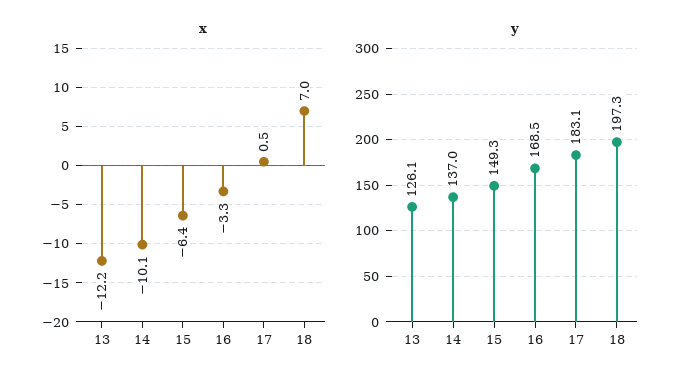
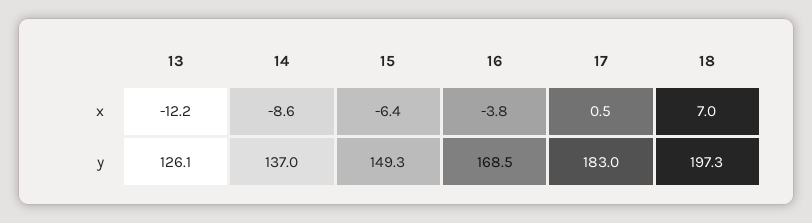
  {
    "x": {
      "13": -12.2,
-     "14": -10.1,
+     "14": -8.6,
      "15": -6.4,
-     "16": -3.3,
+     "16": -3.8,
      "17": 0.5,
      "18": 7
    },
    "y": {
      "13": 126.1,
      "14": 137,
      "15": 149.3,
      "16": 168.5,
-     "17": 183.1,
+     "17": 183,
      "18": 197.3
    }
  }

